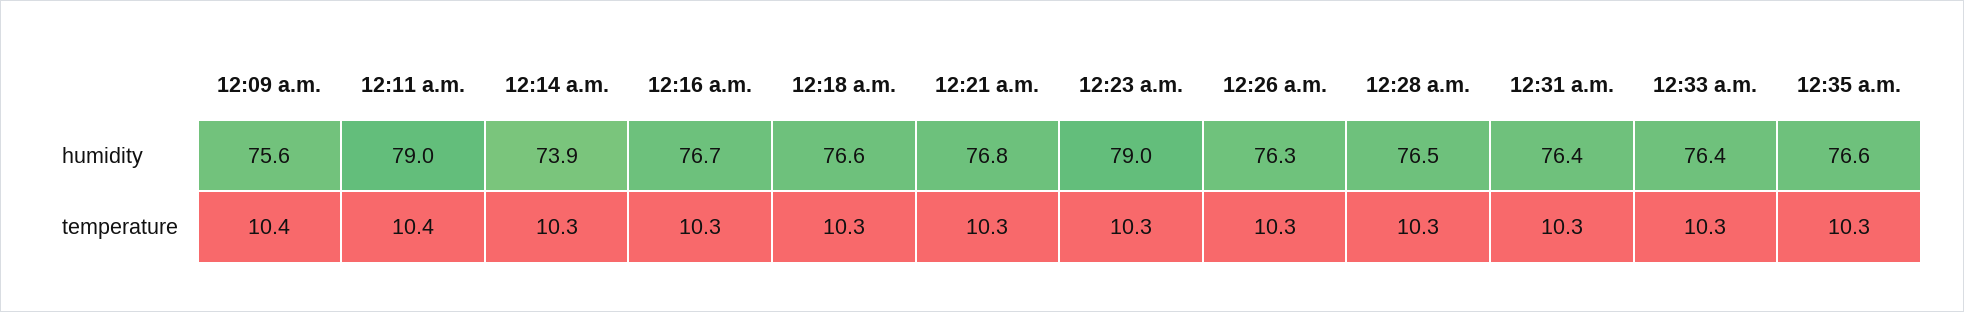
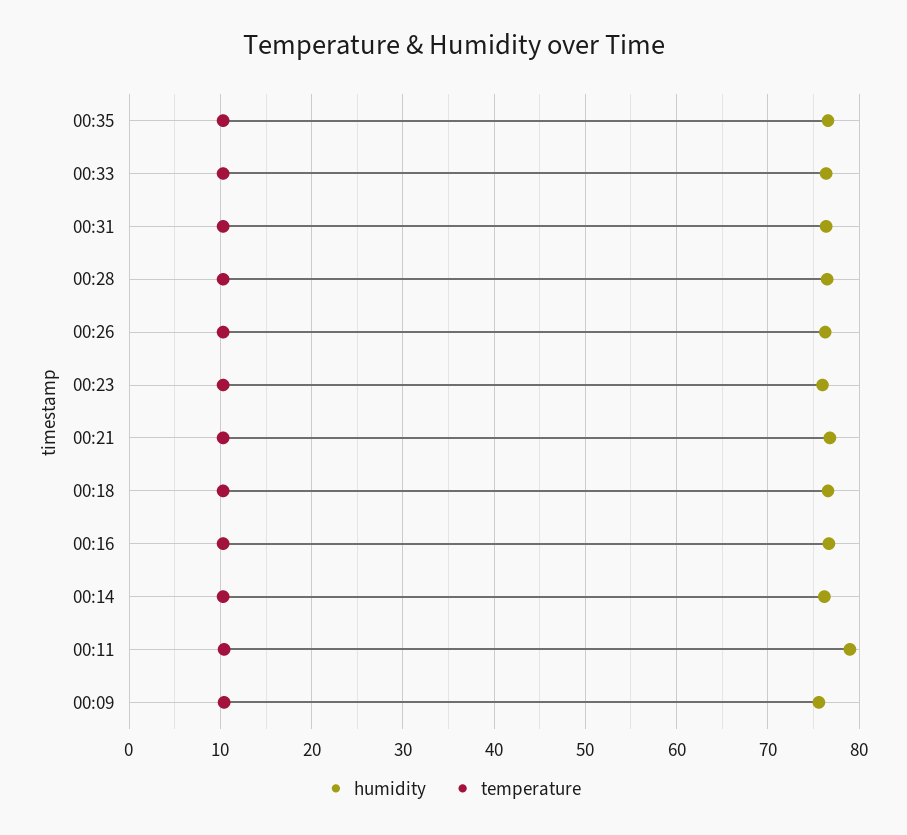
  {
    "humidity": {
      "12:09 a.m.": 75.6,
      "12:11 a.m.": 79,
-     "12:14 a.m.": 73.9,
+     "12:14 a.m.": 76,
      "12:16 a.m.": 76.7,
      "12:18 a.m.": 76.6,
      "12:21 a.m.": 76.8,
-     "12:23 a.m.": 79,
+     "12:23 a.m.": 76,
      "12:26 a.m.": 76.3,
      "12:28 a.m.": 76.5,
      "12:31 a.m.": 76.4,
      "12:33 a.m.": 76.4,
      "12:35 a.m.": 76.6
    },
    "temperature": {
      "12:09 a.m.": 10.4,
      "12:11 a.m.": 10.4,
      "12:14 a.m.": 10.3,
      "12:16 a.m.": 10.3,
      "12:18 a.m.": 10.3,
      "12:21 a.m.": 10.3,
      "12:23 a.m.": 10.3,
      "12:26 a.m.": 10.3,
      "12:28 a.m.": 10.3,
      "12:31 a.m.": 10.3,
      "12:33 a.m.": 10.3,
      "12:35 a.m.": 10.3
    }
  }

